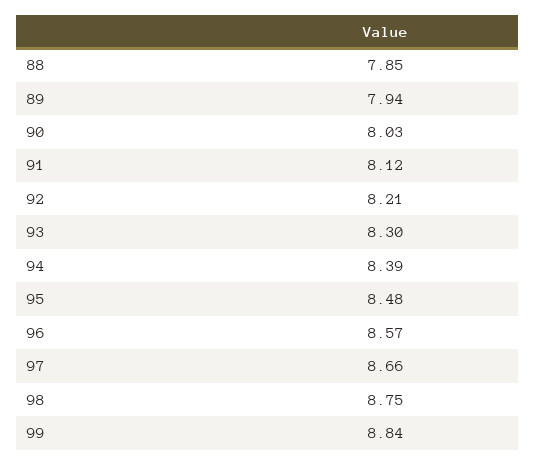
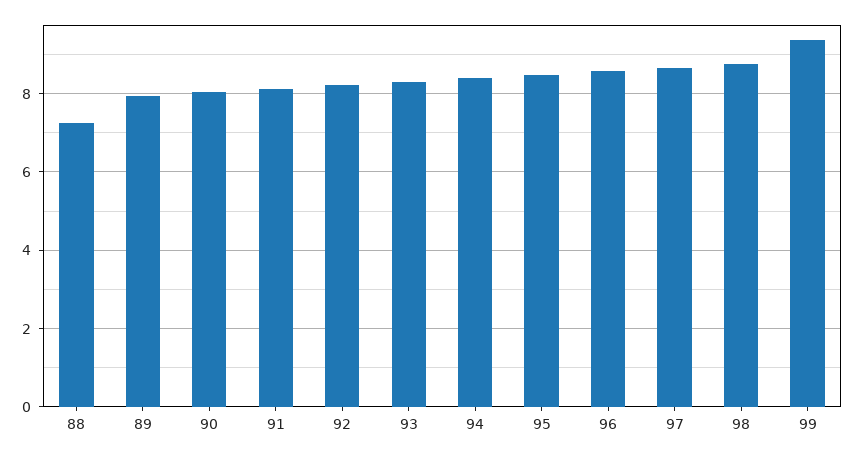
  {
-   "88": 7.85,
+   "88": 7.2,
    "89": 7.94,
    "90": 8.03,
    "91": 8.12,
    "92": 8.21,
    "93": 8.3,
    "94": 8.39,
    "95": 8.48,
    "96": 8.57,
    "97": 8.66,
    "98": 8.75,
-   "99": 8.84
+   "99": 9.4
  }

